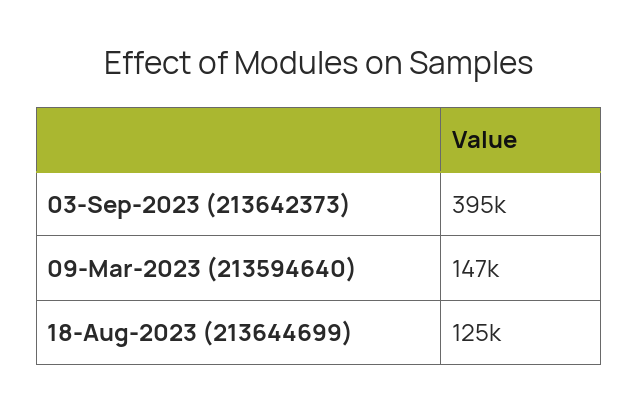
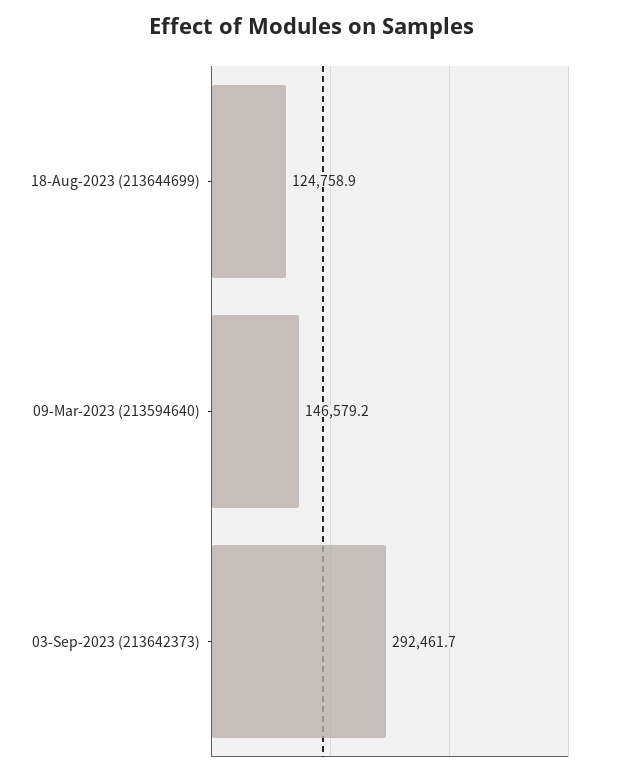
  {
-   "03-Sep-2023 (213642373)": 395000,
+   "03-Sep-2023 (213642373)": 292461.7,
    "09-Mar-2023 (213594640)": 146579.2,
    "18-Aug-2023 (213644699)": 124758.9
  }

